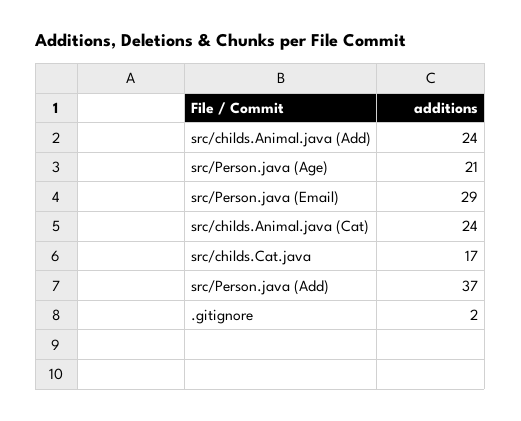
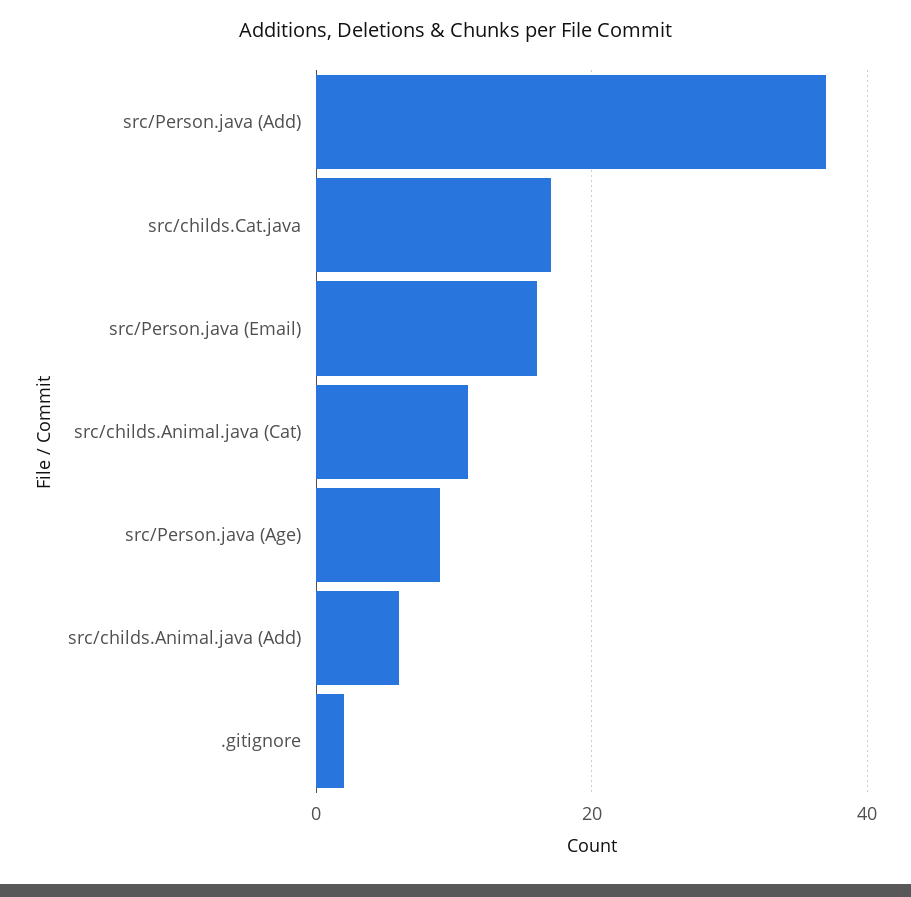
  {
-   "src/childs.Animal.java (Add)": 24,
+   "src/childs.Animal.java (Add)": 5,
-   "src/Person.java (Age)": 21,
+   "src/Person.java (Age)": 10,
-   "src/Person.java (Email)": 29,
+   "src/Person.java (Email)": 15,
-   "src/childs.Animal.java (Cat)": 24,
+   "src/childs.Animal.java (Cat)": 10,
    "src/childs.Cat.java": 17,
    "src/Person.java (Add)": 37,
    ".gitignore": 2
  }

